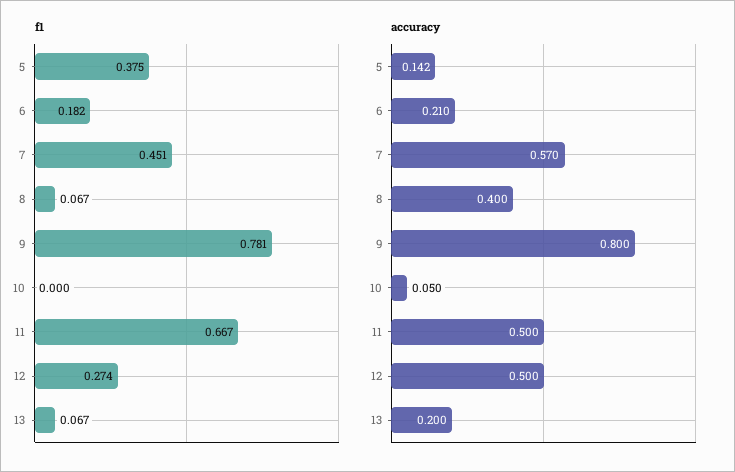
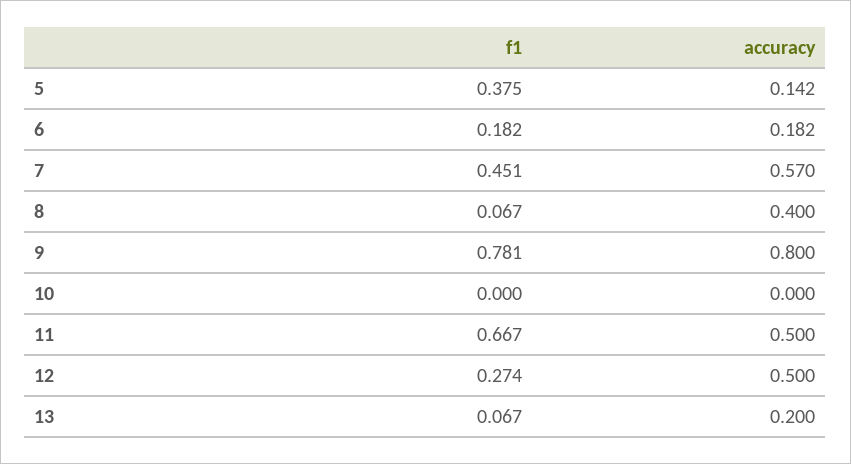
  {
    "f1": {
      "5": 0.375,
      "6": 0.182,
      "7": 0.451,
      "8": 0.067,
      "9": 0.781,
      "10": 0,
      "11": 0.667,
      "12": 0.274,
      "13": 0.067
    },
    "accuracy": {
      "5": 0.142,
-     "6": 0.21,
+     "6": 0.182,
      "7": 0.57,
      "8": 0.4,
      "9": 0.8,
-     "10": 0.05,
+     "10": 0,
      "11": 0.5,
      "12": 0.5,
      "13": 0.2
    }
  }

